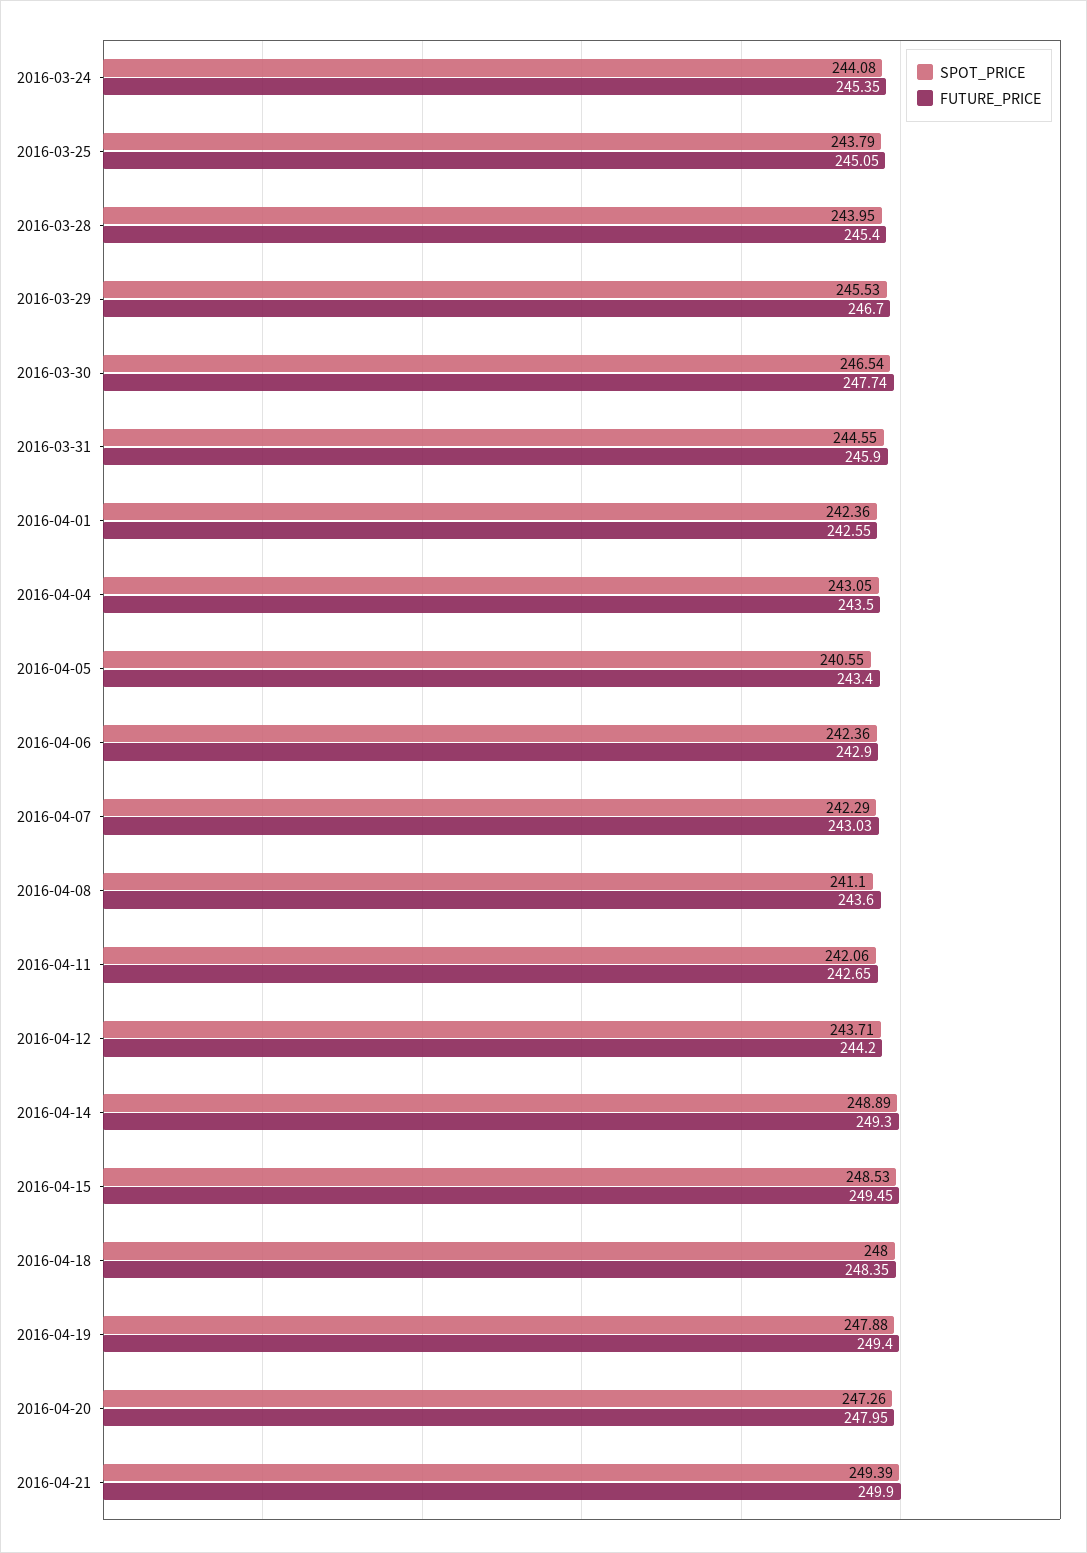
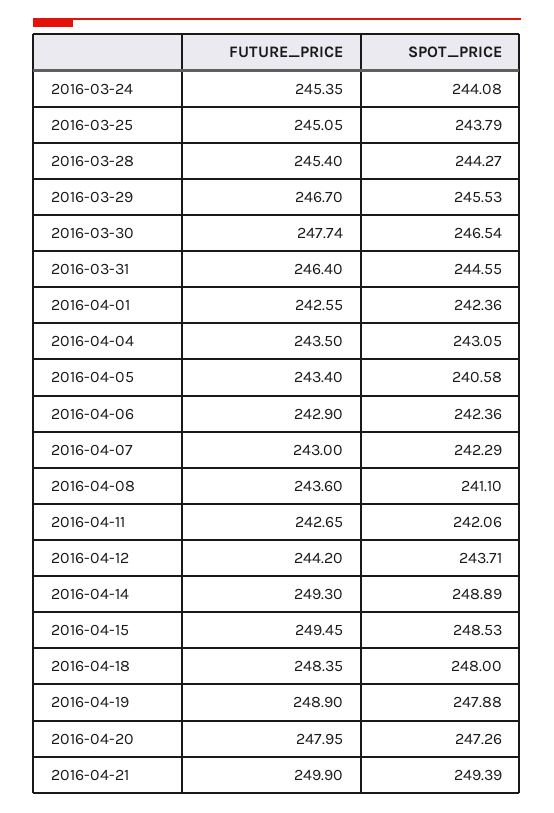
  {
    "SPOT_PRICE": {
      "2016-03-24": 244.08,
      "2016-03-25": 243.79,
-     "2016-03-28": 243.95,
+     "2016-03-28": 244.27,
      "2016-03-29": 245.53,
      "2016-03-30": 246.54,
      "2016-03-31": 244.55,
      "2016-04-01": 242.36,
      "2016-04-04": 243.05,
-     "2016-04-05": 240.55,
+     "2016-04-05": 240.58,
      "2016-04-06": 242.36,
      "2016-04-07": 242.29,
      "2016-04-08": 241.1,
      "2016-04-11": 242.06,
      "2016-04-12": 243.71,
      "2016-04-14": 248.89,
      "2016-04-15": 248.53,
      "2016-04-18": 248,
      "2016-04-19": 247.88,
      "2016-04-20": 247.26,
      "2016-04-21": 249.39
    },
    "FUTURE_PRICE": {
      "2016-03-24": 245.35,
      "2016-03-25": 245.05,
      "2016-03-28": 245.4,
      "2016-03-29": 246.7,
      "2016-03-30": 247.74,
-     "2016-03-31": 245.9,
+     "2016-03-31": 246.4,
      "2016-04-01": 242.55,
      "2016-04-04": 243.5,
      "2016-04-05": 243.4,
      "2016-04-06": 242.9,
-     "2016-04-07": 243.03,
+     "2016-04-07": 243,
      "2016-04-08": 243.6,
      "2016-04-11": 242.65,
      "2016-04-12": 244.2,
      "2016-04-14": 249.3,
      "2016-04-15": 249.45,
      "2016-04-18": 248.35,
-     "2016-04-19": 249.4,
+     "2016-04-19": 248.9,
      "2016-04-20": 247.95,
      "2016-04-21": 249.9
    }
  }

